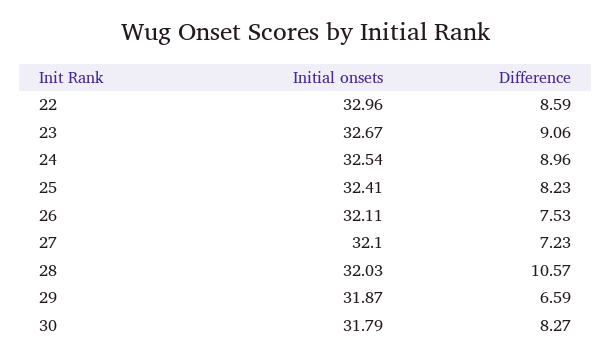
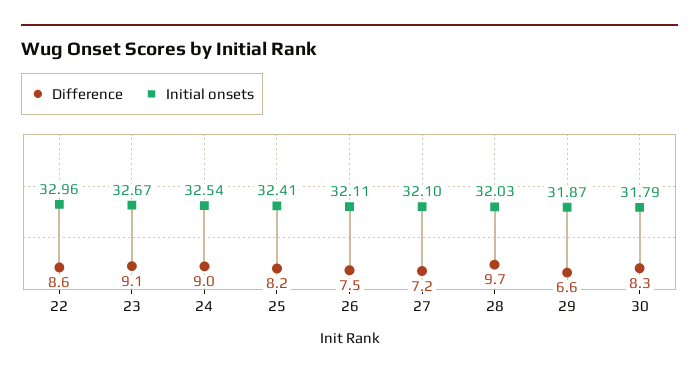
  {
    "Initial onsets": {
      "22": 32.96,
      "23": 32.67,
      "24": 32.54,
      "25": 32.41,
      "26": 32.11,
      "27": 32.1,
      "28": 32.03,
      "29": 31.87,
      "30": 31.79
    },
    "Difference": {
      "22": 8.59,
      "23": 9.06,
      "24": 8.96,
      "25": 8.23,
      "26": 7.53,
      "27": 7.23,
-     "28": 10.57,
+     "28": 9.7,
      "29": 6.59,
      "30": 8.27
    }
  }

